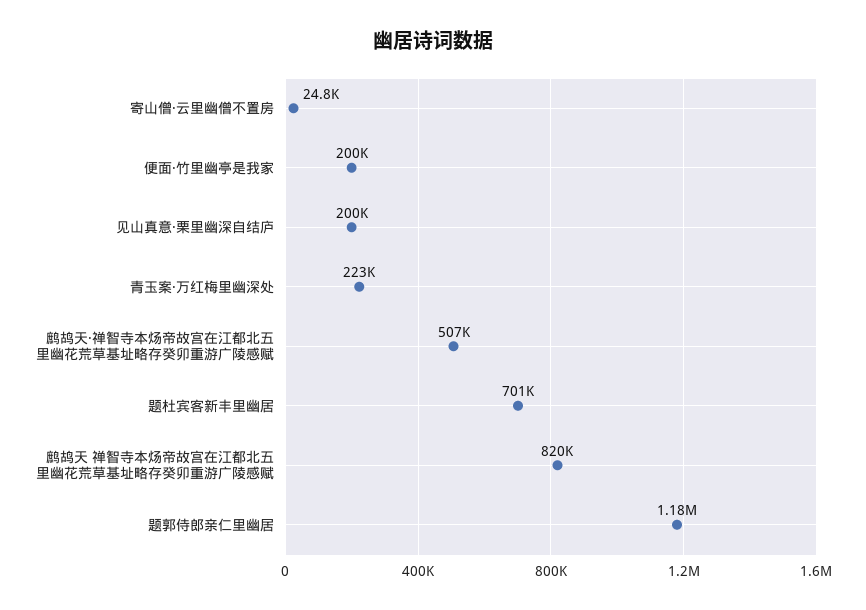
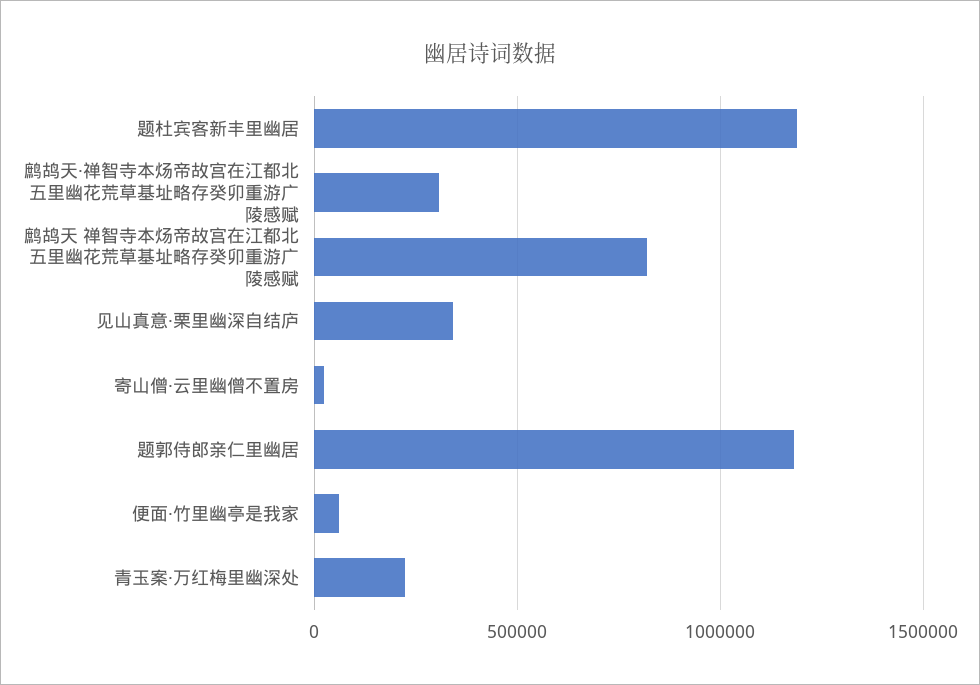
  {
    "寄山僧·云里幽僧不置房": 24800,
-   "便面·竹里幽亭是我家": 200000,
+   "便面·竹里幽亭是我家": 50000,
-   "见山真意·栗里幽深自结庐": 200000,
+   "见山真意·栗里幽深自结庐": 350000,
    "青玉案·万红梅里幽深处": 223000,
-   "鹧鸪天·禅智寺本炀帝故宫在江都北五里幽花荒草基址略存癸卯重游广陵感赋": 507000,
+   "鹧鸪天·禅智寺本炀帝故宫在江都北五里幽花荒草基址略存癸卯重游广陵感赋": 300000,
-   "题杜宾客新丰里幽居": 701000,
+   "题杜宾客新丰里幽居": 1200000,
    "鹧鸪天 禅智寺本炀帝故宫在江都北五里幽花荒草基址略存癸卯重游广陵感赋": 820000,
    "题郭侍郎亲仁里幽居": 1180000
  }

